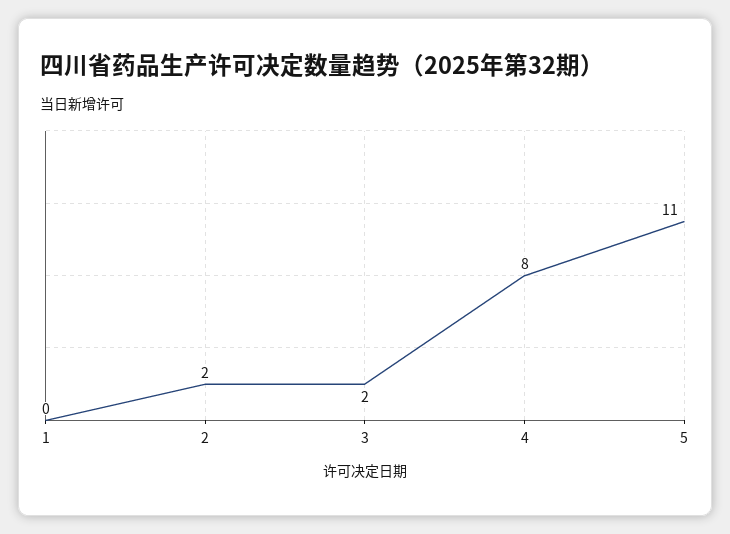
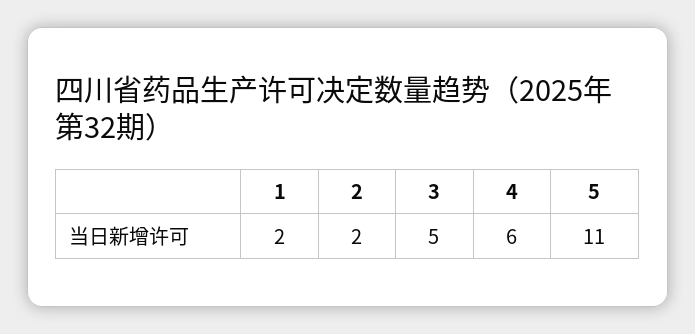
  {
-   "1": 0,
+   "1": 2,
    "2": 2,
-   "3": 2,
+   "3": 5,
-   "4": 8,
+   "4": 6,
    "5": 11
  }

